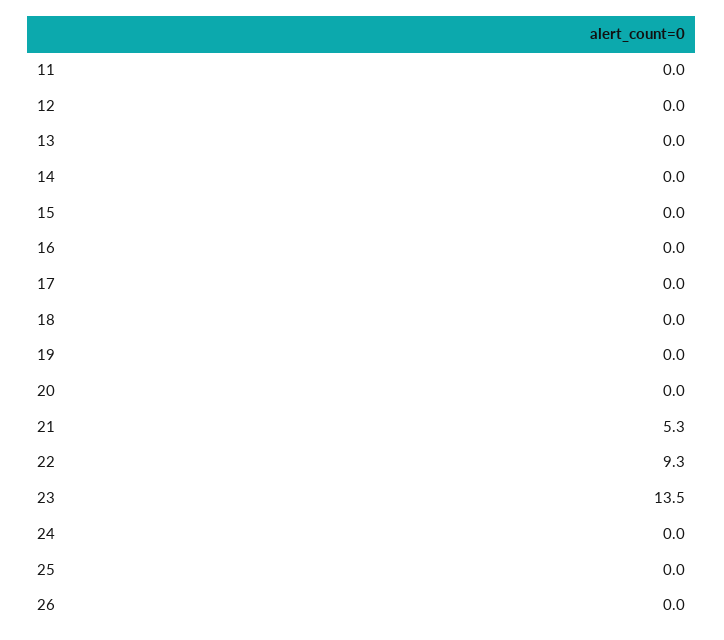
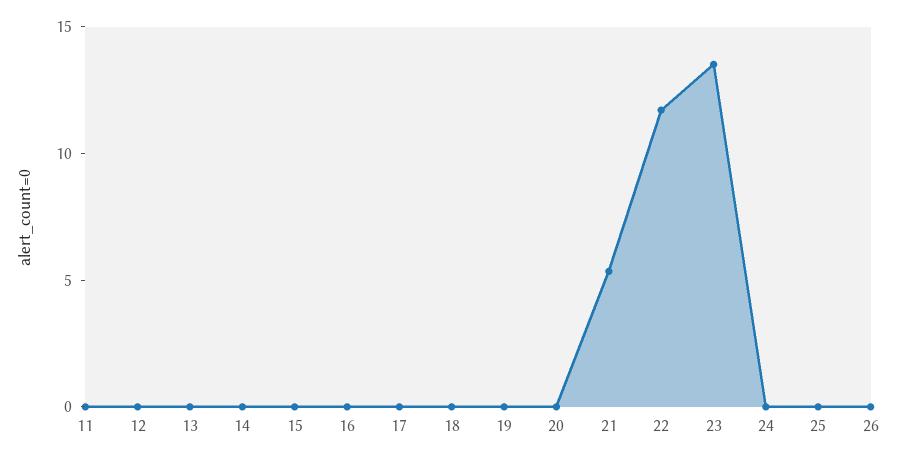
  {
    "11": 0,
    "12": 0,
    "13": 0,
    "14": 0,
    "15": 0,
    "16": 0,
    "17": 0,
    "18": 0,
    "19": 0,
    "20": 0,
    "21": 5.3,
-   "22": 9.3,
+   "22": 12,
    "23": 13.5,
    "24": 0,
    "25": 0,
    "26": 0
  }

